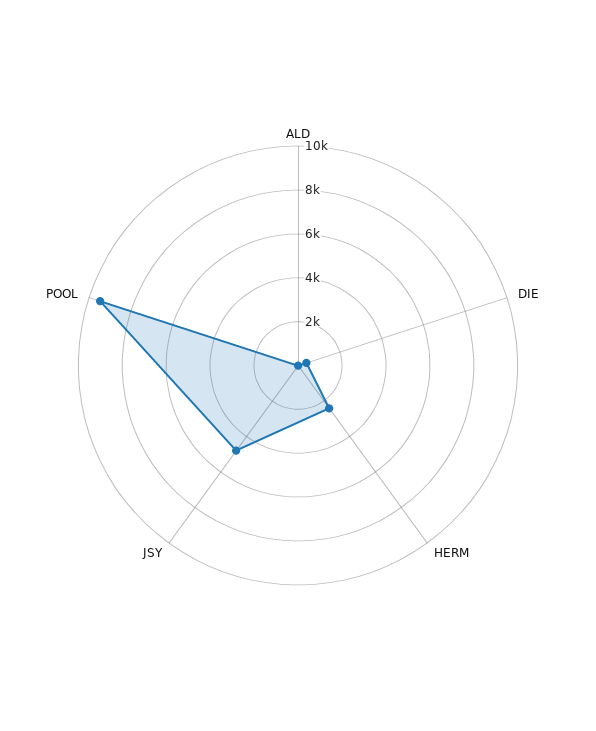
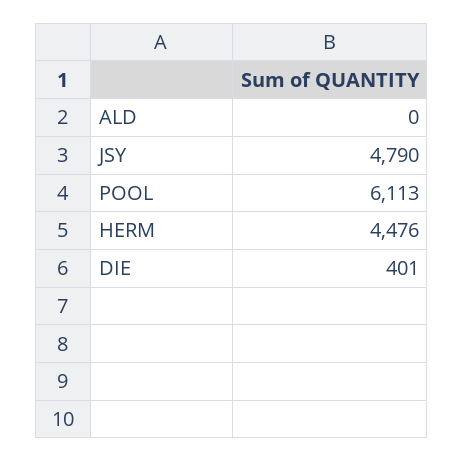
  {
    "ALD": 0,
    "DIE": 401,
-   "HERM": 2500,
+   "HERM": 4476,
    "JSY": 4790,
-   "POOL": 9500
+   "POOL": 6113
  }

